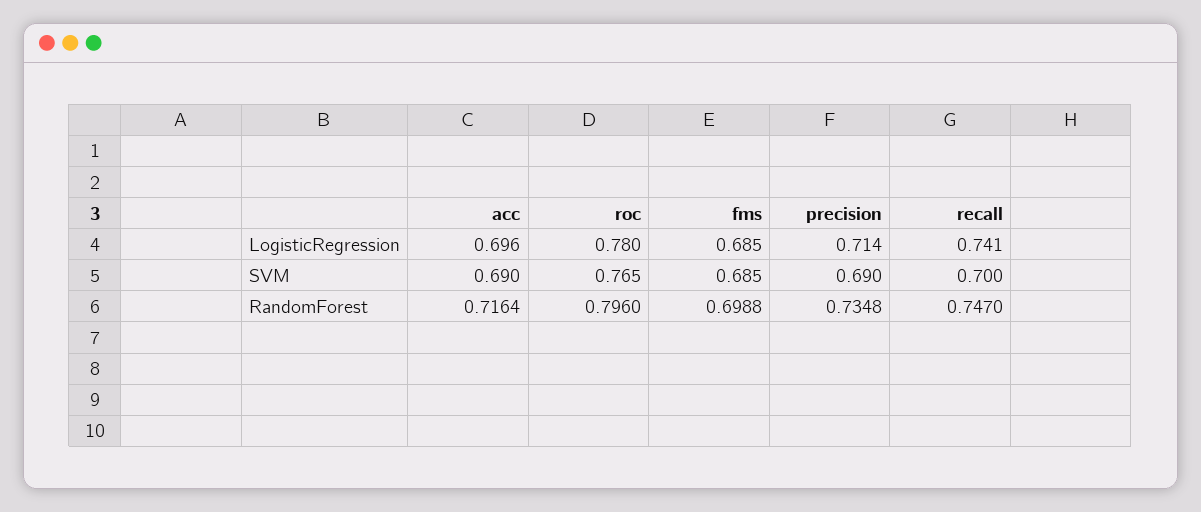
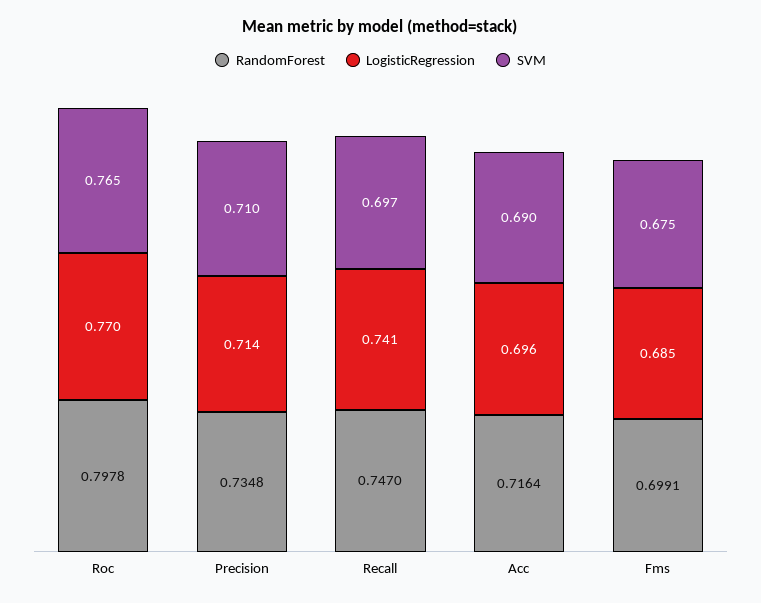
  {
    "LogisticRegression": {
      "acc": 0.696,
-     "roc": 0.78,
+     "roc": 0.77,
      "fms": 0.685,
      "precision": 0.714,
      "recall": 0.741
    },
    "SVM": {
      "acc": 0.69,
      "roc": 0.765,
-     "fms": 0.685,
+     "fms": 0.675,
-     "precision": 0.69,
+     "precision": 0.71,
-     "recall": 0.7
+     "recall": 0.697
    },
    "RandomForest": {
      "acc": 0.7164,
-     "roc": 0.796,
+     "roc": 0.7978,
-     "fms": 0.6988,
+     "fms": 0.6991,
      "precision": 0.7348,
      "recall": 0.747
    }
  }

